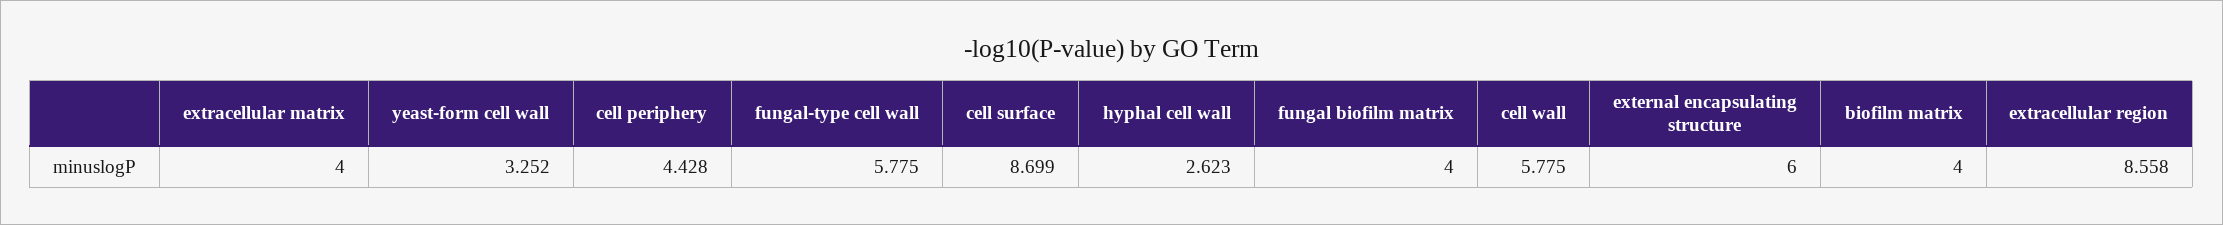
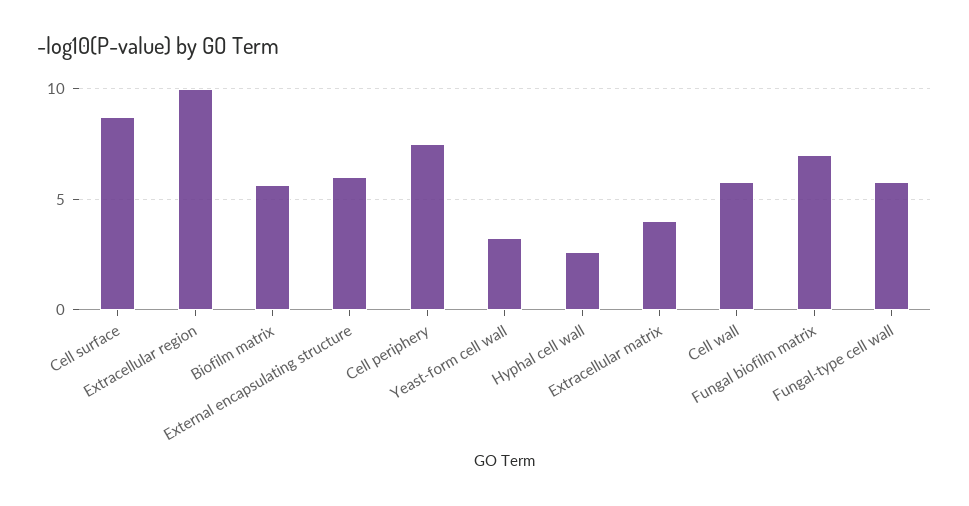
  {
    "extracellular matrix": 4,
    "yeast-form cell wall": 3.252,
-   "cell periphery": 4.428,
+   "cell periphery": 7.5,
    "fungal-type cell wall": 5.775,
    "cell surface": 8.699,
    "hyphal cell wall": 2.623,
-   "fungal biofilm matrix": 4,
+   "fungal biofilm matrix": 7,
    "cell wall": 5.775,
    "external encapsulating structure": 6,
-   "biofilm matrix": 4,
+   "biofilm matrix": 5.5,
-   "extracellular region": 8.558
+   "extracellular region": 10
  }

